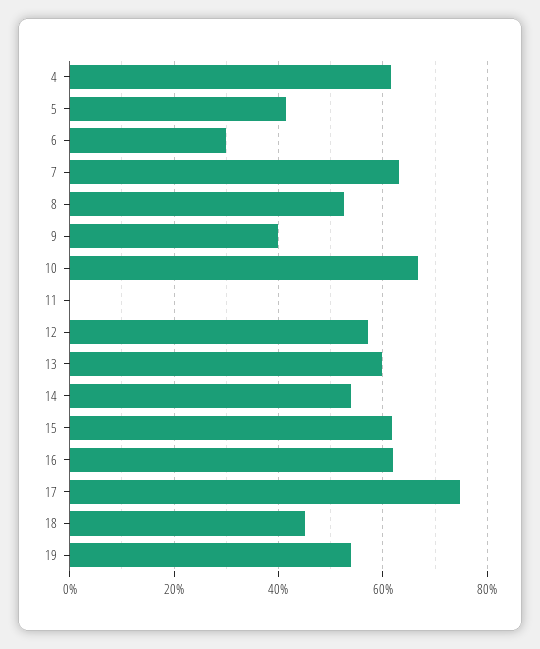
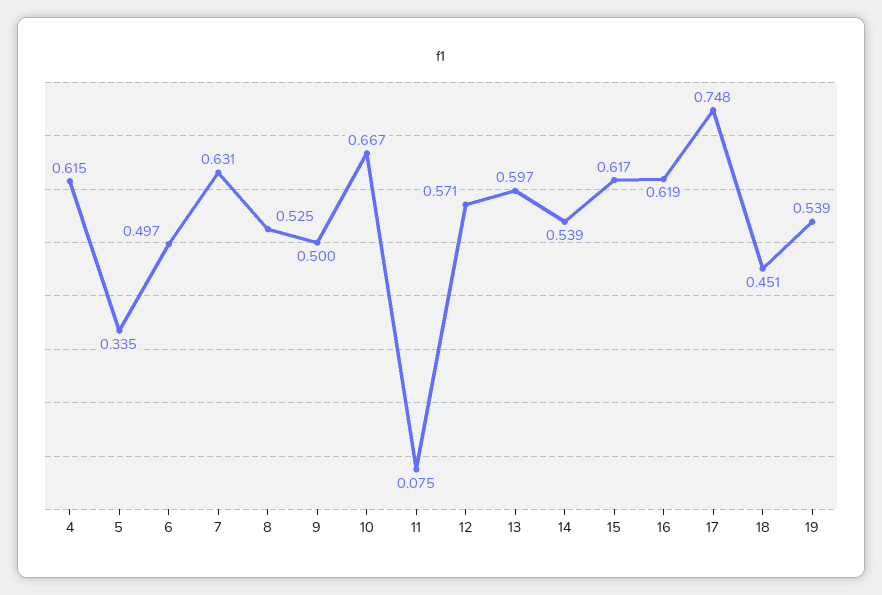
  {
    "4": 0.615,
-   "5": 0.42,
+   "5": 0.335,
-   "6": 0.3,
+   "6": 0.497,
    "7": 0.631,
    "8": 0.525,
-   "9": 0.4,
+   "9": 0.5,
    "10": 0.667,
-   "11": 0,
+   "11": 0.075,
    "12": 0.571,
    "13": 0.597,
    "14": 0.539,
    "15": 0.617,
    "16": 0.619,
    "17": 0.748,
    "18": 0.451,
    "19": 0.539
  }

